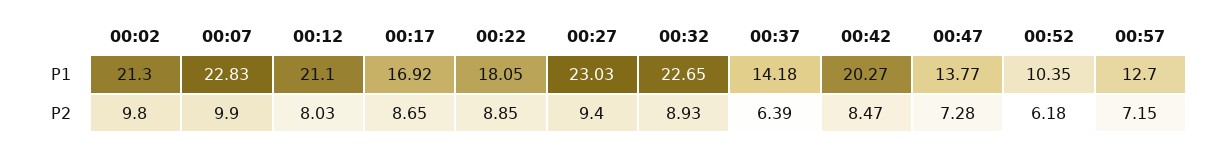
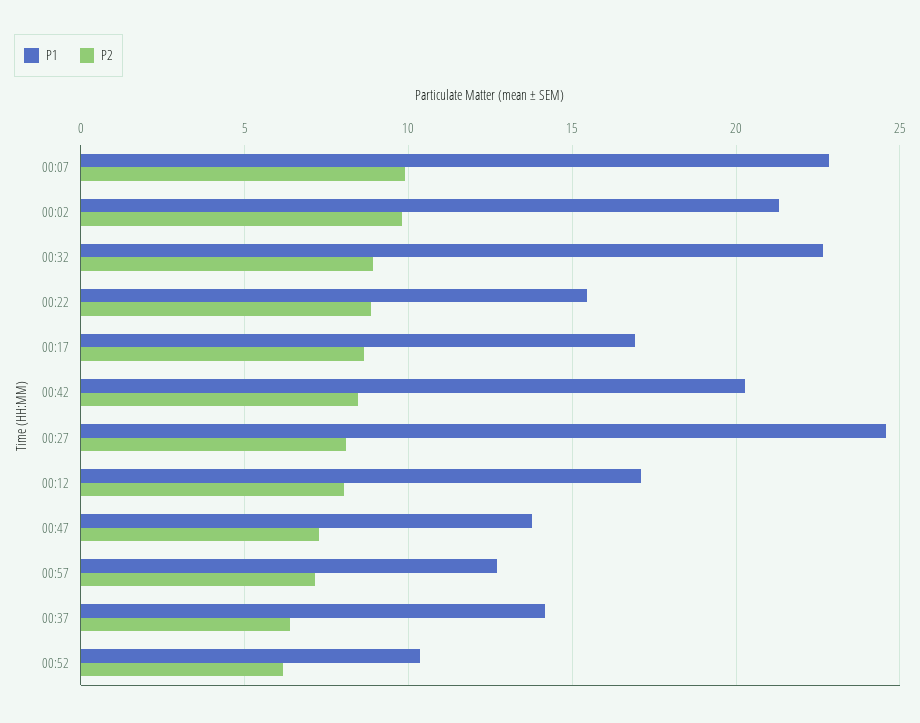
  {
    "P1": {
      "00:02": 21.3,
      "00:07": 22.83,
-     "00:12": 21.1,
+     "00:12": 17,
      "00:17": 16.92,
-     "00:22": 18.05,
+     "00:22": 15.5,
-     "00:27": 23.03,
+     "00:27": 24.5,
      "00:32": 22.65,
      "00:37": 14.18,
      "00:42": 20.27,
      "00:47": 13.77,
      "00:52": 10.35,
      "00:57": 12.7
    },
    "P2": {
      "00:02": 9.8,
      "00:07": 9.9,
      "00:12": 8.03,
      "00:17": 8.65,
      "00:22": 8.85,
-     "00:27": 9.4,
+     "00:27": 8,
      "00:32": 8.93,
      "00:37": 6.39,
      "00:42": 8.47,
      "00:47": 7.28,
      "00:52": 6.18,
      "00:57": 7.15
    }
  }

